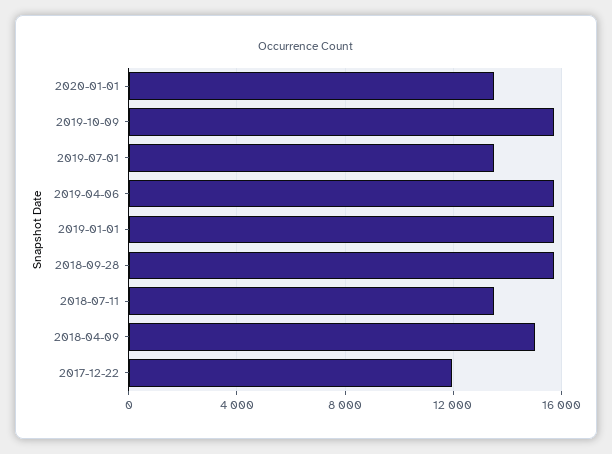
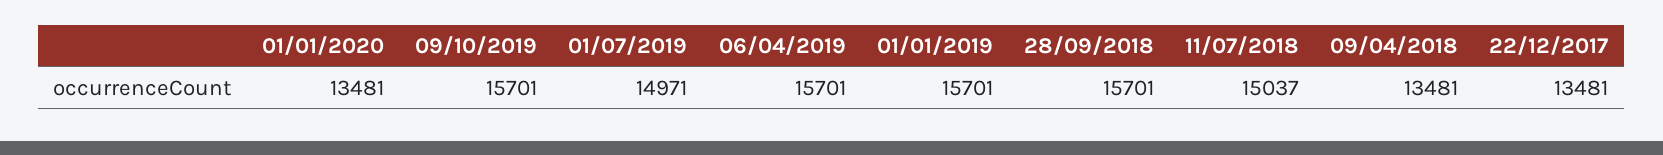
  {
    "2020-01-01": 13481,
    "2019-10-09": 15701,
-   "2019-07-01": 13500,
+   "2019-07-01": 14971,
    "2019-04-06": 15701,
    "2019-01-01": 15701,
    "2018-09-28": 15701,
-   "2018-07-11": 13500,
+   "2018-07-11": 15037,
-   "2018-04-09": 15000,
+   "2018-04-09": 13481,
-   "2017-12-22": 12000
+   "2017-12-22": 13481
  }

